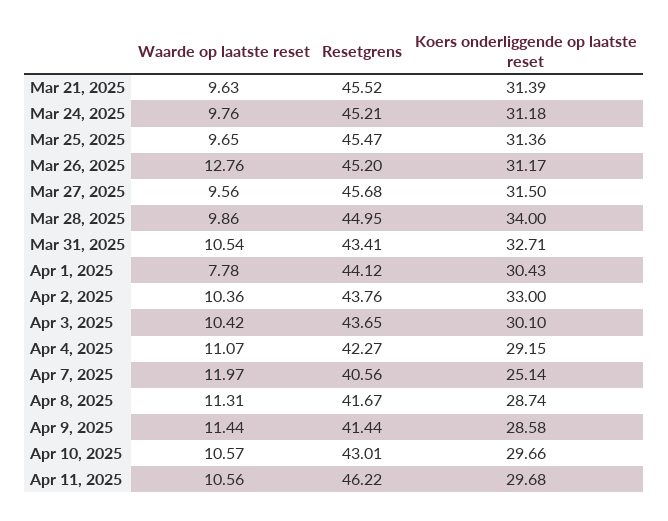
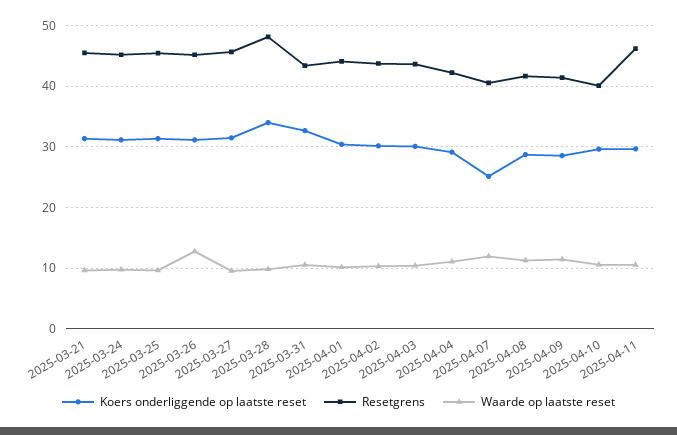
  {
    "Waarde op laatste reset": {
      "Mar 21, 2025": 9.63,
      "Mar 24, 2025": 9.76,
      "Mar 25, 2025": 9.65,
      "Mar 26, 2025": 12.76,
      "Mar 27, 2025": 9.56,
      "Mar 28, 2025": 9.86,
      "Mar 31, 2025": 10.54,
-     "Apr 1, 2025": 7.78,
+     "Apr 1, 2025": 10,
      "Apr 2, 2025": 10.36,
      "Apr 3, 2025": 10.42,
      "Apr 4, 2025": 11.07,
      "Apr 7, 2025": 11.97,
      "Apr 8, 2025": 11.31,
      "Apr 9, 2025": 11.44,
      "Apr 10, 2025": 10.57,
      "Apr 11, 2025": 10.56
    },
    "Resetgrens": {
      "Mar 21, 2025": 45.52,
      "Mar 24, 2025": 45.21,
      "Mar 25, 2025": 45.47,
      "Mar 26, 2025": 45.2,
      "Mar 27, 2025": 45.68,
-     "Mar 28, 2025": 44.95,
+     "Mar 28, 2025": 48,
      "Mar 31, 2025": 43.41,
      "Apr 1, 2025": 44.12,
      "Apr 2, 2025": 43.76,
      "Apr 3, 2025": 43.65,
      "Apr 4, 2025": 42.27,
      "Apr 7, 2025": 40.56,
      "Apr 8, 2025": 41.67,
      "Apr 9, 2025": 41.44,
-     "Apr 10, 2025": 43.01,
+     "Apr 10, 2025": 40,
      "Apr 11, 2025": 46.22
    },
    "Koers onderliggende op laatste reset": {
      "Mar 21, 2025": 31.39,
      "Mar 24, 2025": 31.18,
      "Mar 25, 2025": 31.36,
      "Mar 26, 2025": 31.17,
      "Mar 27, 2025": 31.5,
      "Mar 28, 2025": 34,
      "Mar 31, 2025": 32.71,
      "Apr 1, 2025": 30.43,
-     "Apr 2, 2025": 33,
+     "Apr 2, 2025": 30,
      "Apr 3, 2025": 30.1,
      "Apr 4, 2025": 29.15,
      "Apr 7, 2025": 25.14,
      "Apr 8, 2025": 28.74,
      "Apr 9, 2025": 28.58,
      "Apr 10, 2025": 29.66,
      "Apr 11, 2025": 29.68
    }
  }

